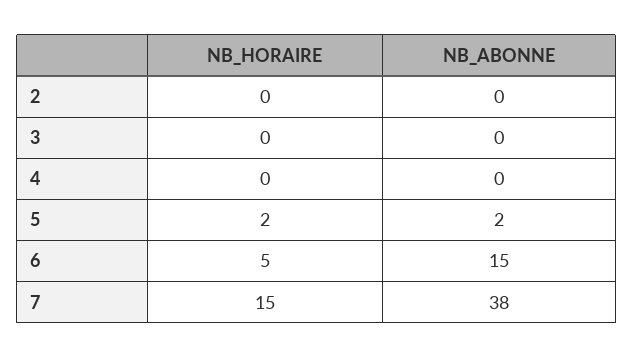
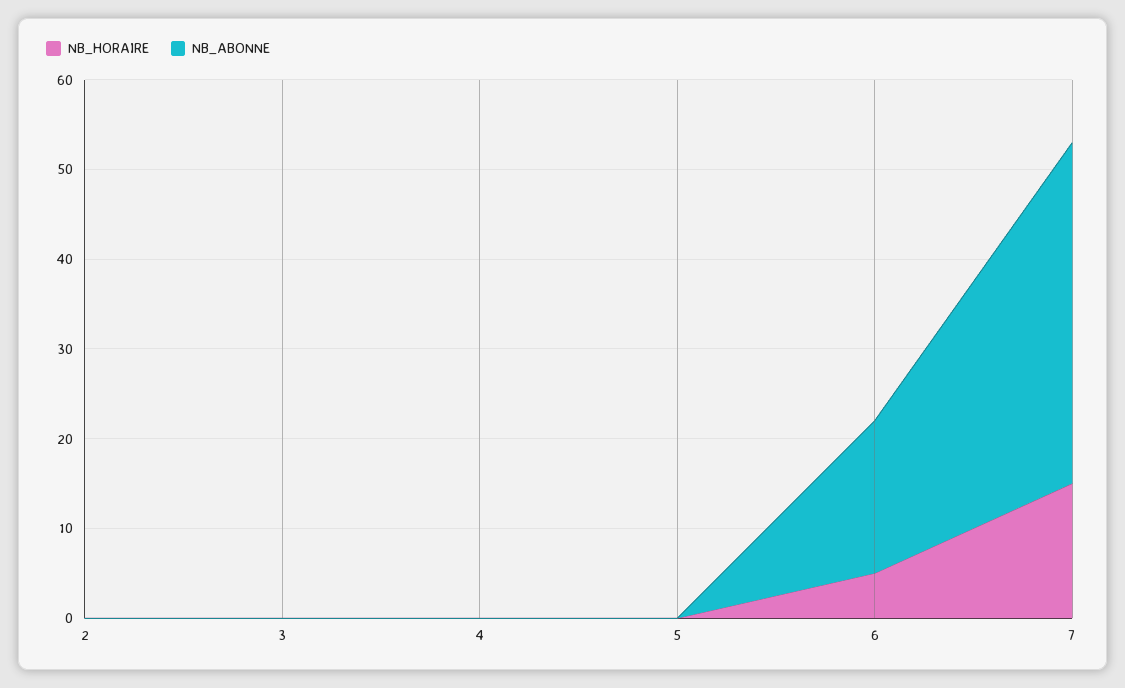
  {
    "NB_HORAIRE": {
      "2": 0,
      "3": 0,
      "4": 0,
-     "5": 2,
+     "5": 0,
      "6": 5,
      "7": 15
    },
    "NB_ABONNE": {
      "2": 0,
      "3": 0,
      "4": 0,
-     "5": 2,
+     "5": 0,
-     "6": 15,
+     "6": 17,
      "7": 38
    }
  }

